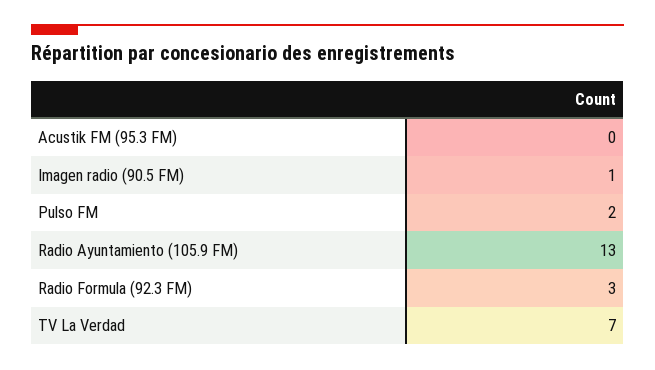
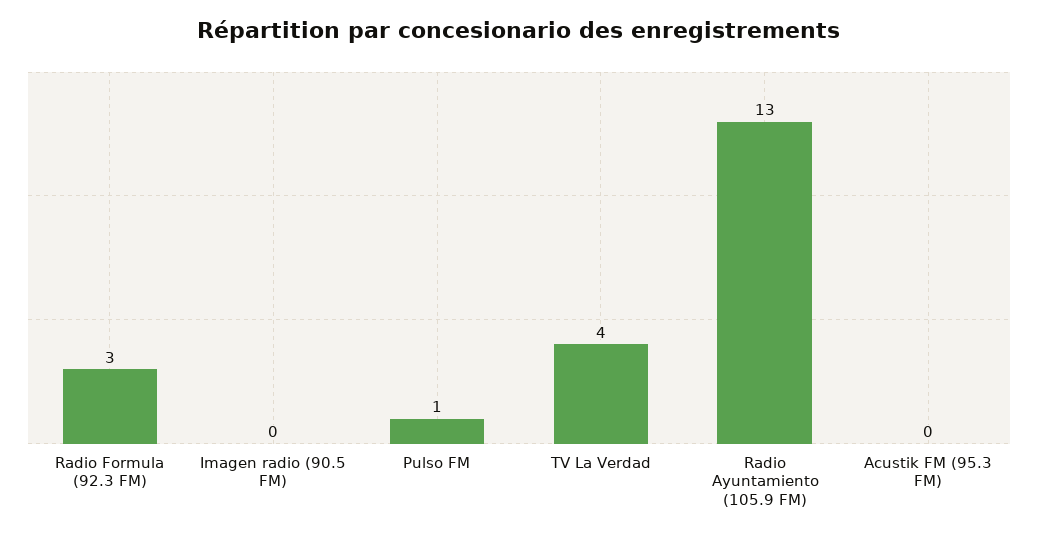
  {
    "Acustik FM (95.3 FM)": 0,
-   "Imagen radio (90.5 FM)": 1,
+   "Imagen radio (90.5 FM)": 0,
-   "Pulso FM": 2,
+   "Pulso FM": 1,
    "Radio Ayuntamiento (105.9 FM)": 13,
    "Radio Formula (92.3 FM)": 3,
-   "TV La Verdad": 7
+   "TV La Verdad": 4
  }

